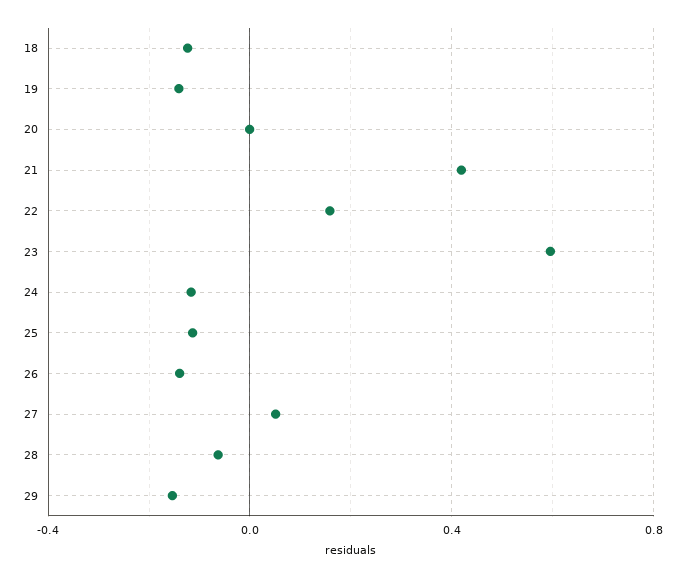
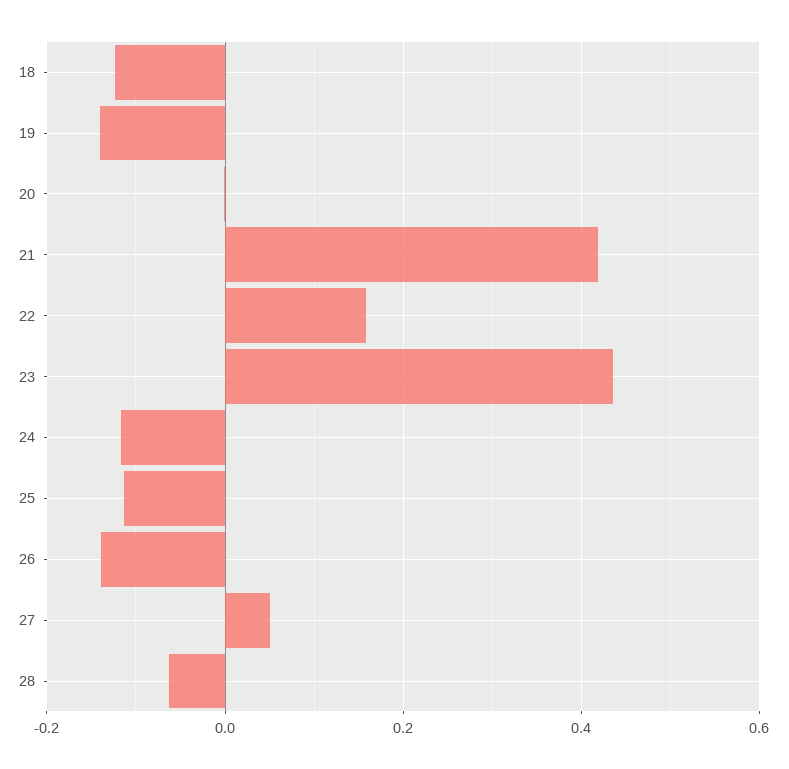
  {
    "18": -0.12,
    "19": -0.14,
    "20": 0,
    "21": 0.42,
    "22": 0.16,
-   "23": 0.6,
+   "23": 0.44,
    "24": -0.12,
    "25": -0.12,
    "26": -0.14,
    "27": 0.06,
-   "28": -0.06,
+   "28": -0.06
-   "29": -0.15
  }

